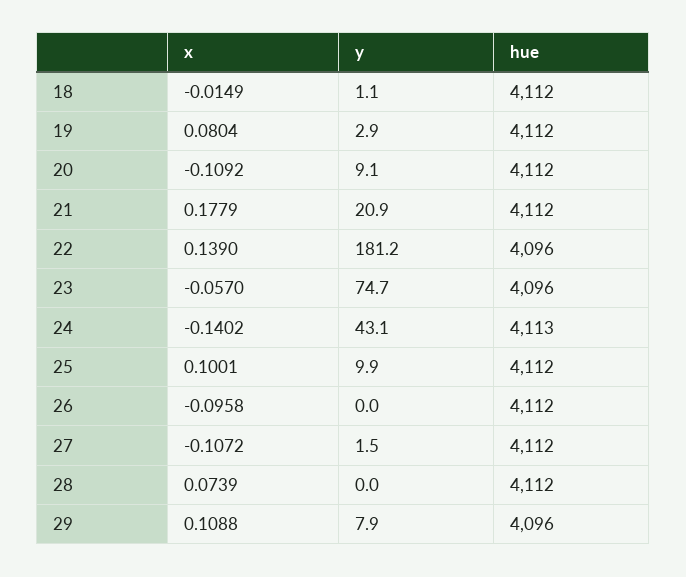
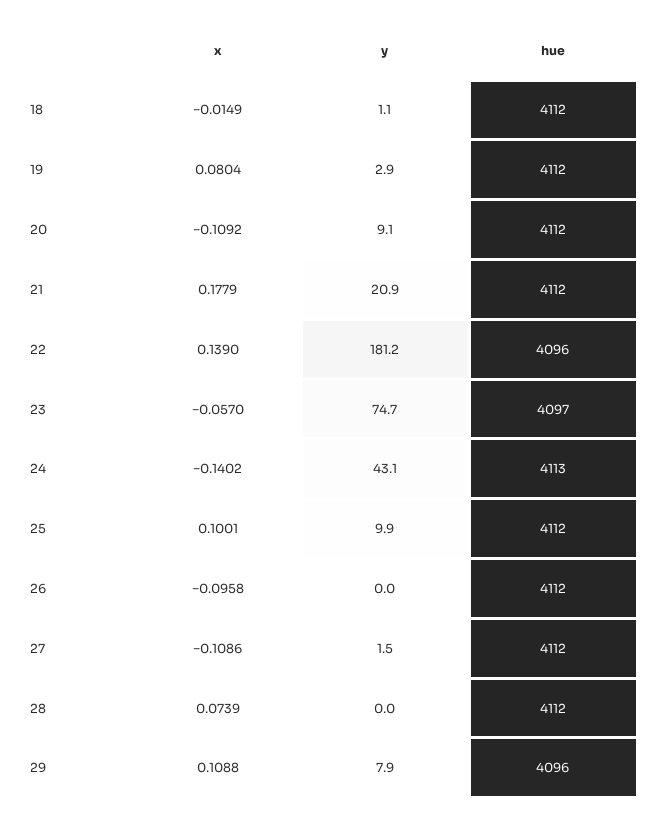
  {
    "x": {
      "18": -0.0149,
      "19": 0.0804,
      "20": -0.1092,
      "21": 0.1779,
      "22": 0.139,
      "23": -0.057,
      "24": -0.1402,
      "25": 0.1001,
      "26": -0.0958,
-     "27": -0.1072,
+     "27": -0.1086,
      "28": 0.0739,
      "29": 0.1088
    },
    "y": {
      "18": 1.1,
      "19": 2.9,
      "20": 9.1,
      "21": 20.9,
      "22": 181.2,
      "23": 74.7,
      "24": 43.1,
      "25": 9.9,
      "26": 0,
      "27": 1.5,
      "28": 0,
      "29": 7.9
    },
    "hue": {
      "18": 4112,
      "19": 4112,
      "20": 4112,
      "21": 4112,
      "22": 4096,
-     "23": 4096,
+     "23": 4097,
      "24": 4113,
      "25": 4112,
      "26": 4112,
      "27": 4112,
      "28": 4112,
      "29": 4096
    }
  }

